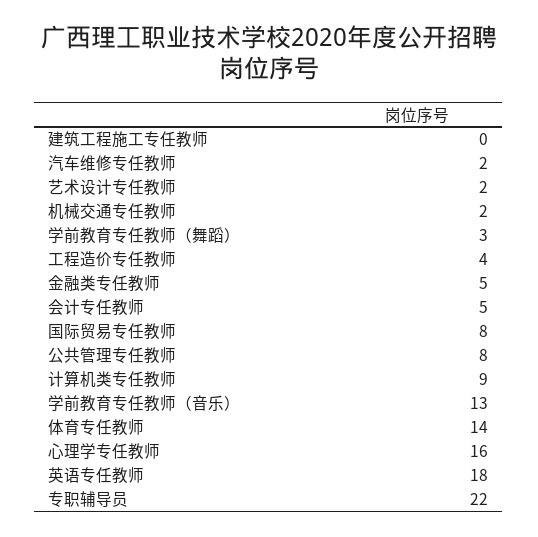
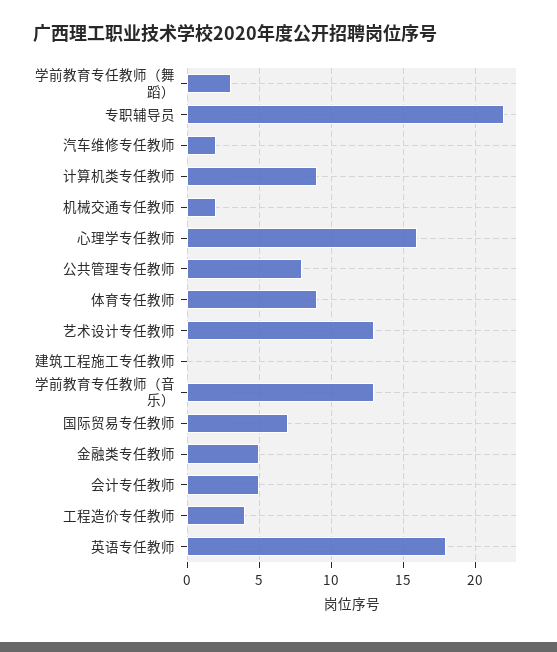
  {
    "建筑工程施工专任教师": 0,
    "汽车维修专任教师": 2,
-   "艺术设计专任教师": 2,
+   "艺术设计专任教师": 13,
    "机械交通专任教师": 2,
    "学前教育专任教师（舞蹈）": 3,
    "工程造价专任教师": 4,
    "金融类专任教师": 5,
    "会计专任教师": 5,
-   "国际贸易专任教师": 8,
+   "国际贸易专任教师": 7,
    "公共管理专任教师": 8,
    "计算机类专任教师": 9,
    "学前教育专任教师（音乐）": 13,
-   "体育专任教师": 14,
+   "体育专任教师": 9,
    "心理学专任教师": 16,
    "英语专任教师": 18,
    "专职辅导员": 22
  }

